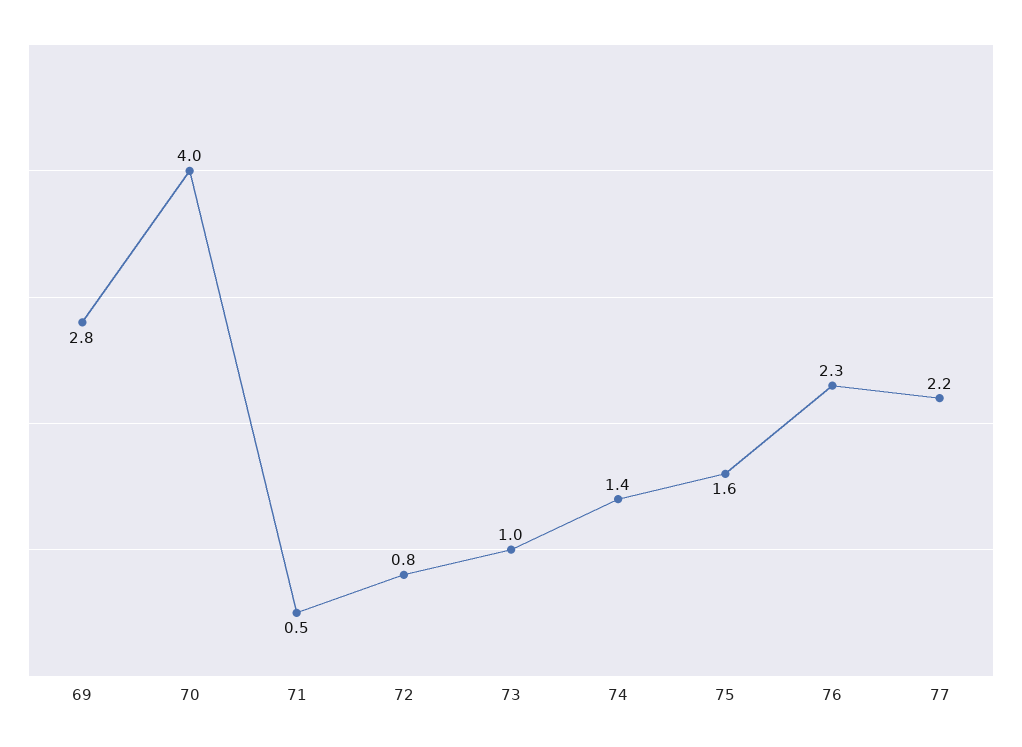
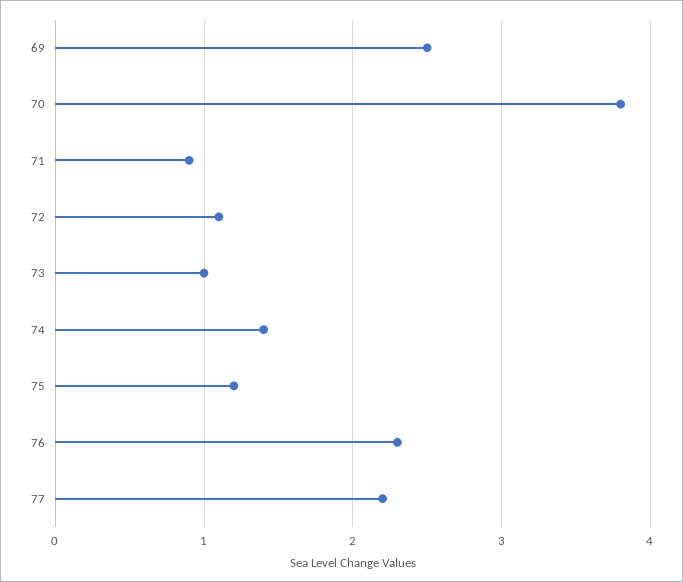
  {
-   "69": 2.8,
+   "69": 2.5,
-   "70": 4,
+   "70": 3.8,
-   "71": 0.5,
+   "71": 0.9,
-   "72": 0.8,
+   "72": 1.1,
    "73": 1,
    "74": 1.4,
-   "75": 1.6,
+   "75": 1.2,
    "76": 2.3,
    "77": 2.2
  }

